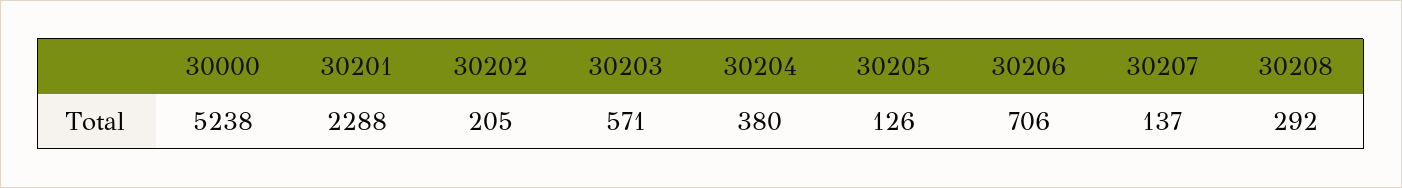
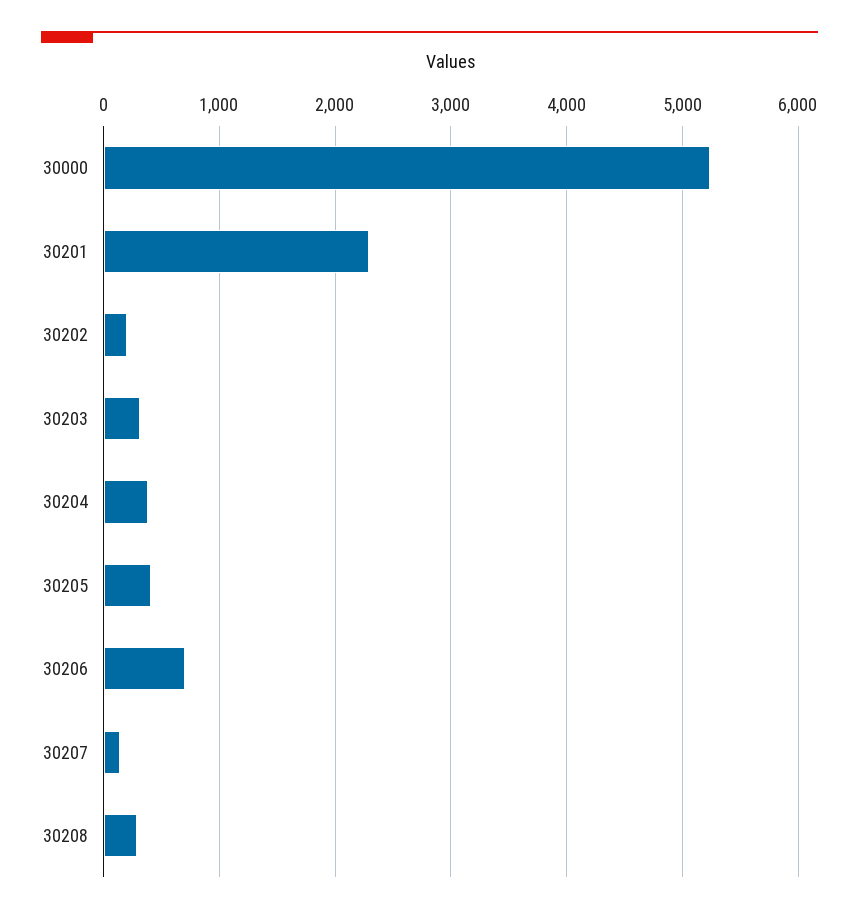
  {
    "30000": 5238,
    "30201": 2288,
    "30202": 205,
-   "30203": 571,
+   "30203": 300,
    "30204": 380,
-   "30205": 126,
+   "30205": 400,
    "30206": 706,
    "30207": 137,
    "30208": 292
  }

